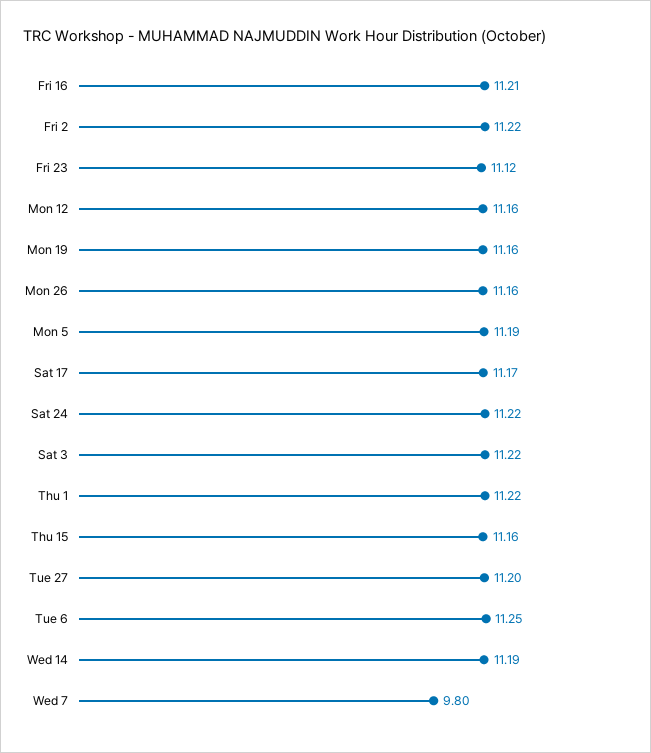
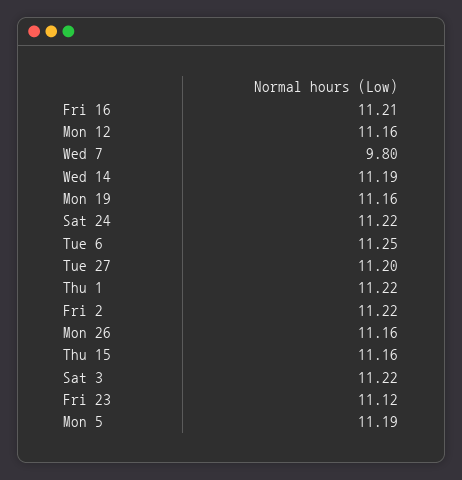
  {
    "Fri 16": 11.21,
    "Fri 2": 11.22,
    "Fri 23": 11.12,
    "Mon 12": 11.16,
    "Mon 19": 11.16,
    "Mon 26": 11.16,
    "Mon 5": 11.19,
-   "Sat 17": 11.17,
    "Sat 24": 11.22,
    "Sat 3": 11.22,
    "Thu 1": 11.22,
    "Thu 15": 11.16,
    "Tue 27": 11.2,
    "Tue 6": 11.25,
    "Wed 14": 11.19,
    "Wed 7": 9.8
  }

